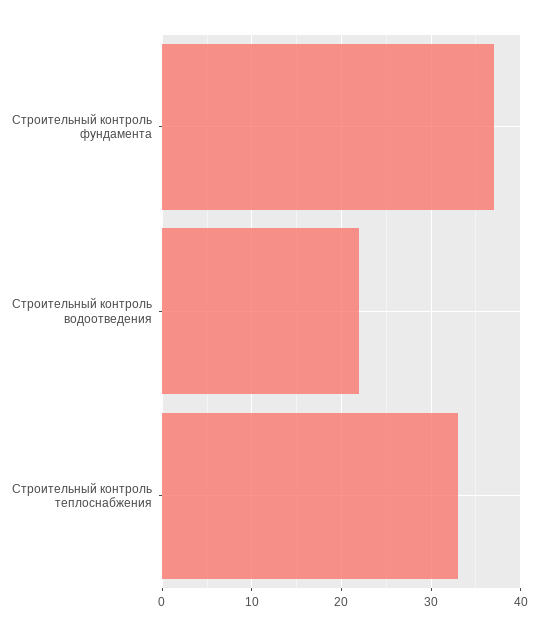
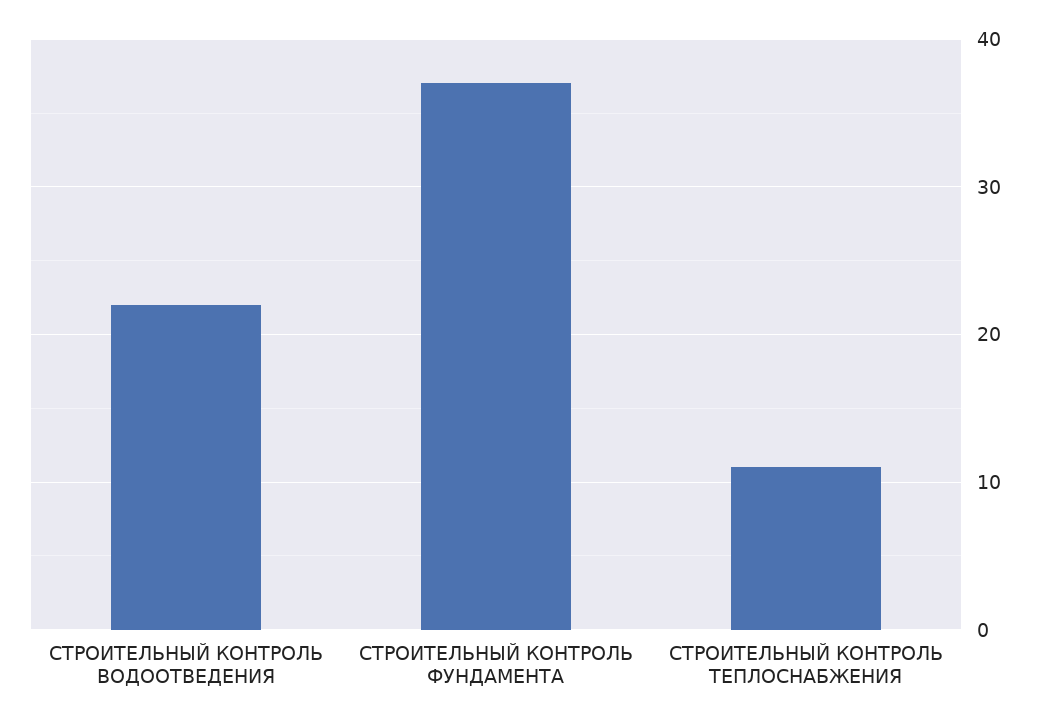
  {
    "Строительный контроль фундамента": 37,
    "Строительный контроль водоотведения": 22,
-   "Строительный контроль теплоснабжения": 33
+   "Строительный контроль теплоснабжения": 11
  }

